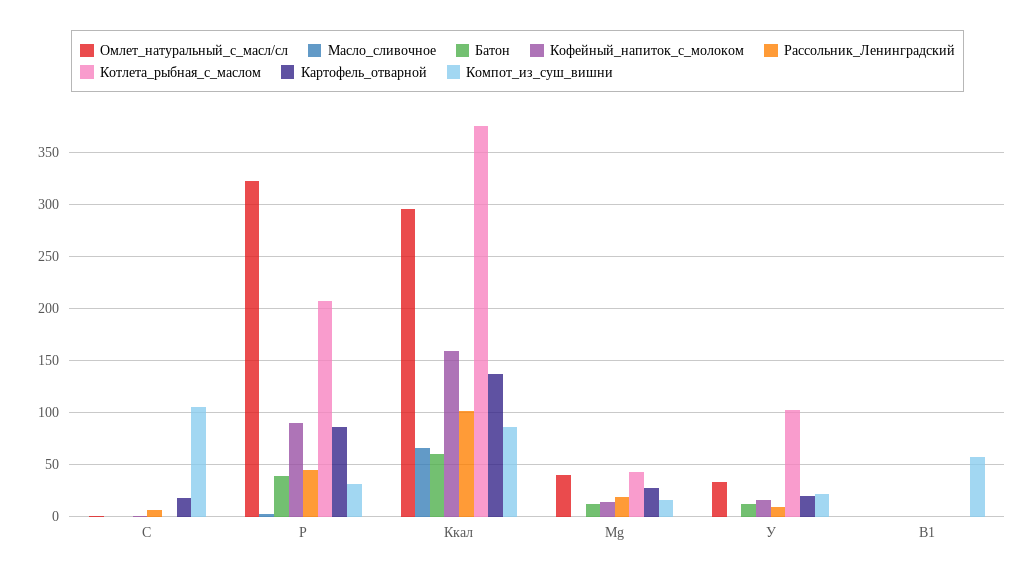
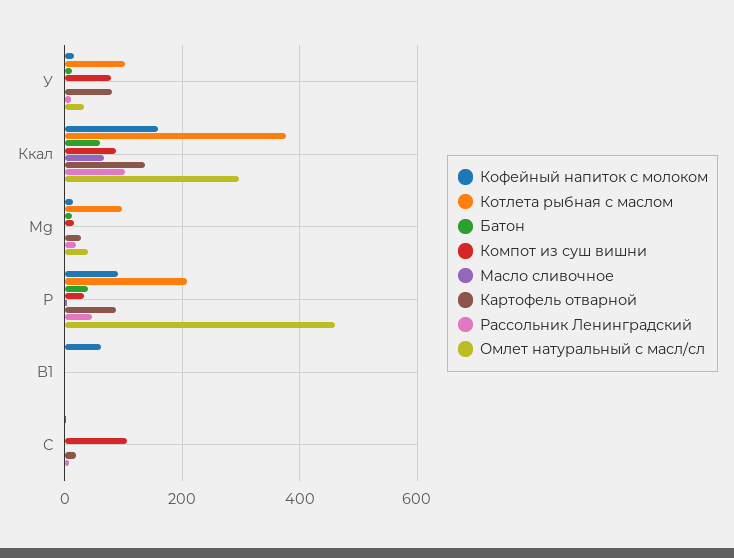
  {
    "Омлет_натуральный_с_масл/сл": {
      "C": 0,
-     "P": 320,
+     "P": 460,
      "Ккал": 300,
      "Mg": 40,
      "У": 30,
      "B1": 0
    },
    "Масло_сливочное": {
      "C": 0,
      "P": 0,
      "Ккал": 70,
      "Mg": 0,
      "У": 0,
      "B1": 0
    },
    "Батон": {
      "C": 0,
      "P": 40,
      "Ккал": 60,
      "Mg": 10,
      "У": 10,
      "B1": 0
    },
    "Кофейный_напиток_с_молоком": {
      "C": 0,
      "P": 90,
      "Ккал": 160,
      "Mg": 10,
      "У": 20,
-     "B1": 0
+     "B1": 60
    },
    "Рассольник_Ленинградский": {
      "C": 10,
      "P": 50,
      "Ккал": 100,
      "Mg": 20,
      "У": 10,
      "B1": 0
    },
    "Котлета_рыбная_с_маслом": {
      "C": 0,
      "P": 210,
      "Ккал": 380,
-     "Mg": 40,
+     "Mg": 100,
      "У": 100,
      "B1": 0
    },
    "Картофель_отварной": {
      "C": 20,
      "P": 90,
      "Ккал": 140,
      "Mg": 30,
-     "У": 20,
+     "У": 80,
      "B1": 0
    },
    "Компот_из_суш_вишни": {
      "C": 110,
      "P": 30,
      "Ккал": 90,
      "Mg": 20,
-     "У": 20,
+     "У": 80,
-     "B1": 60
+     "B1": 0
    }
  }

